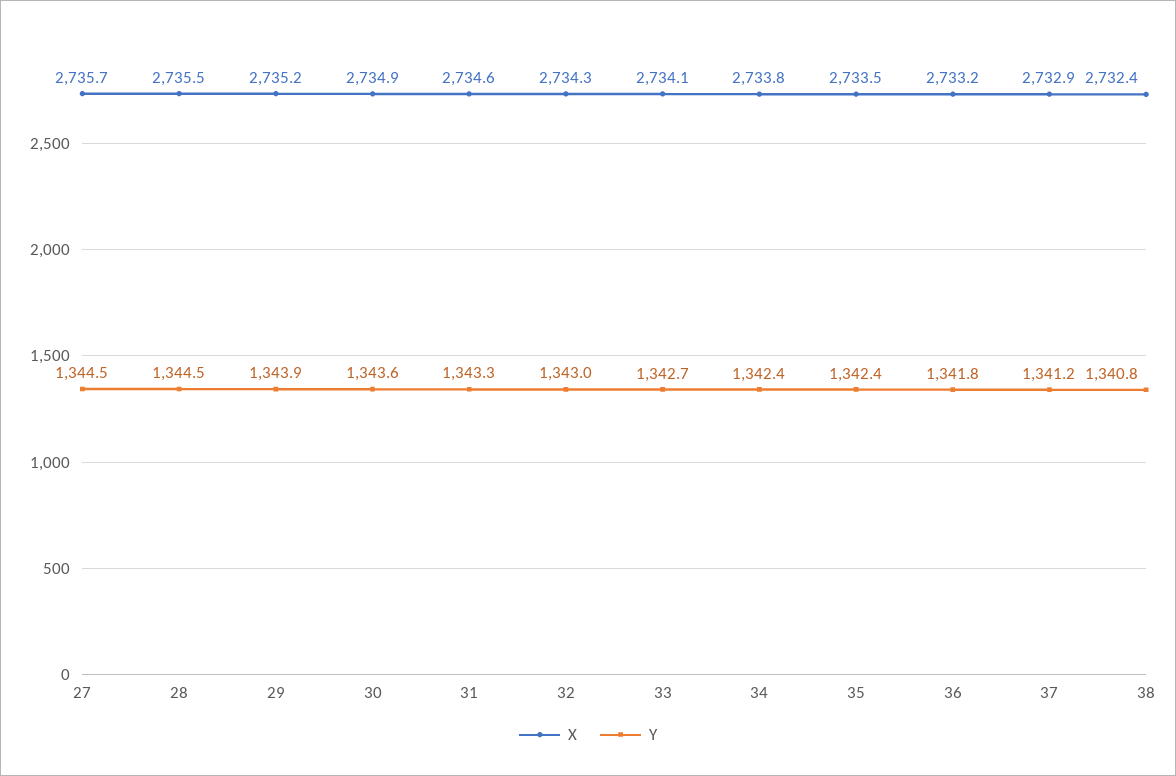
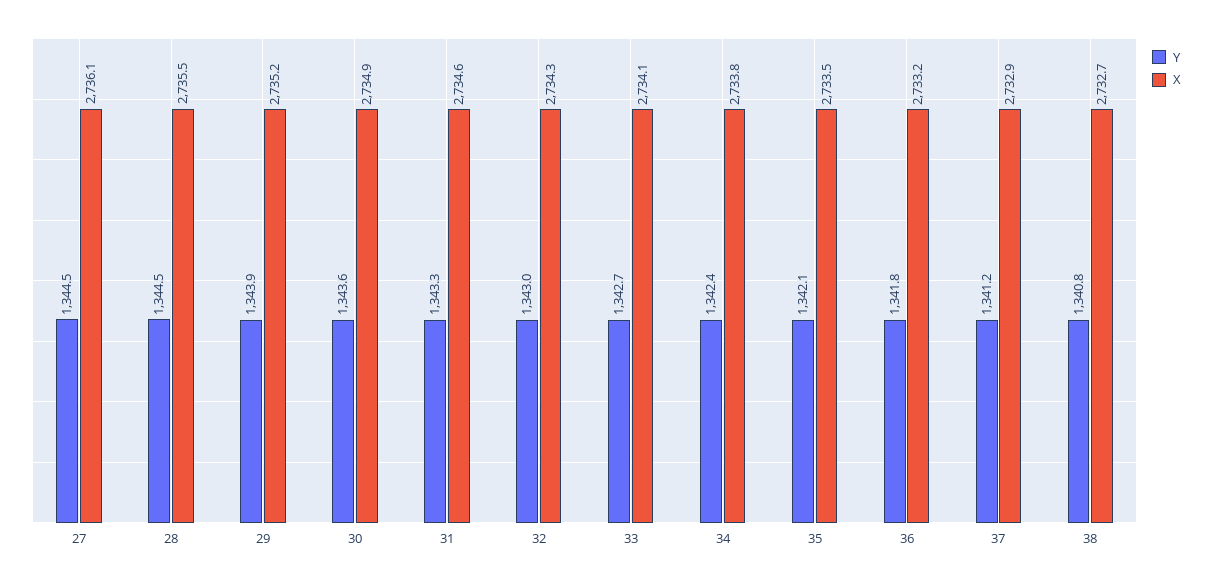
  {
    "X": {
-     "27": 2735.7,
+     "27": 2736.1,
      "28": 2735.5,
      "29": 2735.2,
      "30": 2734.9,
      "31": 2734.6,
      "32": 2734.3,
      "33": 2734.1,
      "34": 2733.8,
      "35": 2733.5,
      "36": 2733.2,
      "37": 2732.9,
-     "38": 2732.4
+     "38": 2732.7
    },
    "Y": {
      "27": 1344.5,
      "28": 1344.5,
      "29": 1343.9,
      "30": 1343.6,
      "31": 1343.3,
      "32": 1343,
      "33": 1342.7,
      "34": 1342.4,
-     "35": 1342.4,
+     "35": 1342.1,
      "36": 1341.8,
      "37": 1341.2,
      "38": 1340.8
    }
  }

